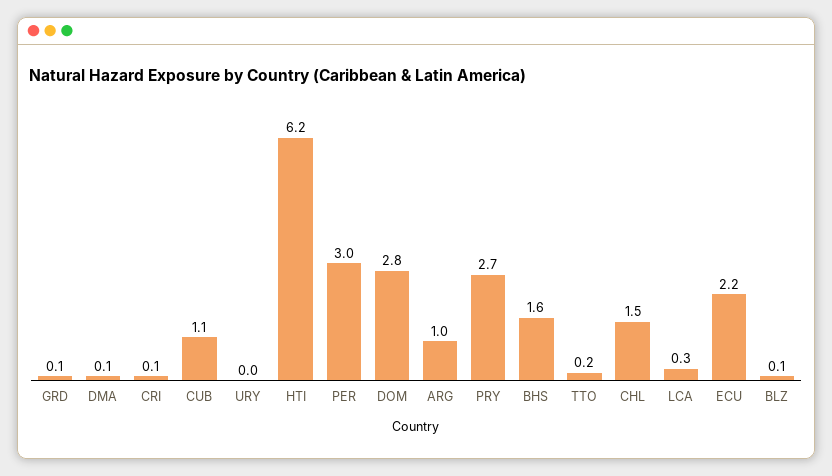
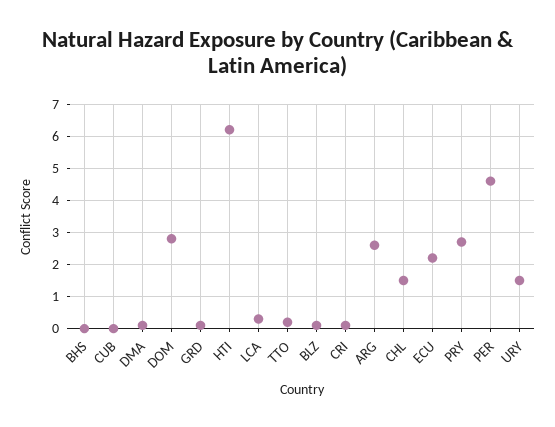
  {
    "GRD": 0.1,
    "DMA": 0.1,
    "CRI": 0.1,
-   "CUB": 1.1,
+   "CUB": 0,
-   "URY": 0,
+   "URY": 1.5,
    "HTI": 6.2,
-   "PER": 3,
+   "PER": 4.5,
    "DOM": 2.8,
-   "ARG": 1,
+   "ARG": 2.5,
    "PRY": 2.7,
-   "BHS": 1.6,
+   "BHS": 0,
    "TTO": 0.2,
    "CHL": 1.5,
    "LCA": 0.3,
    "ECU": 2.2,
    "BLZ": 0.1
  }

